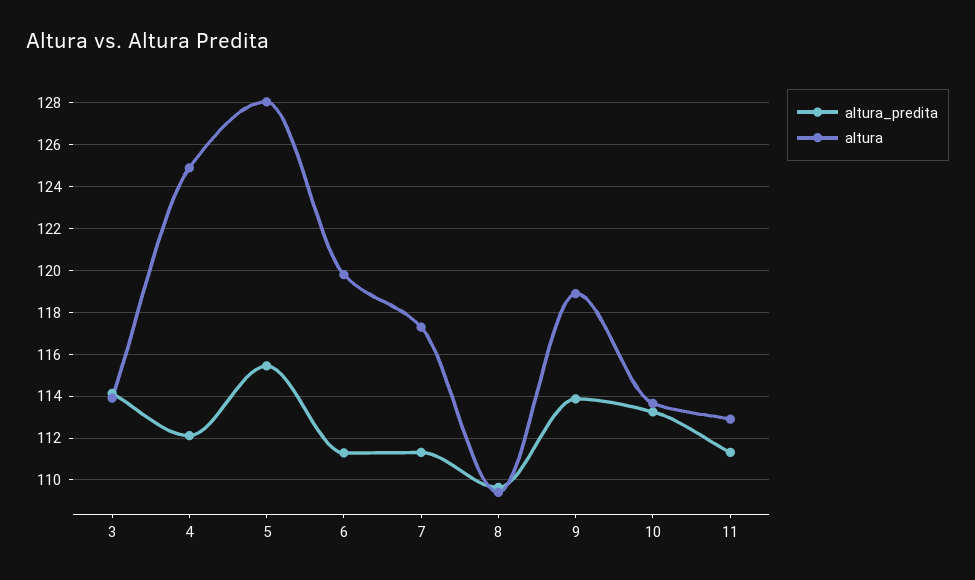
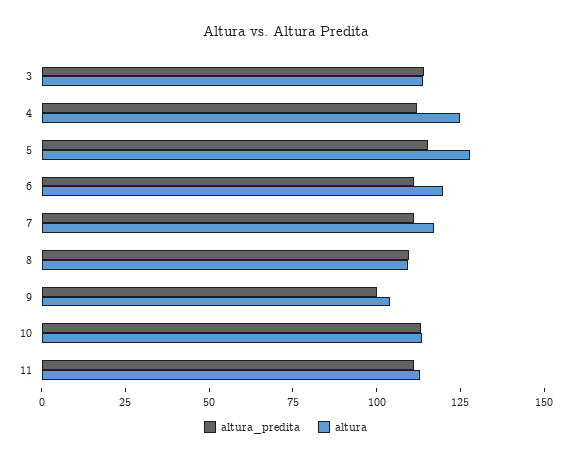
  {
    "altura_predita": {
      "3": 114,
      "4": 112,
      "5": 115.5,
      "6": 111.5,
      "7": 111.5,
      "8": 109.5,
-     "9": 114,
+     "9": 100,
      "10": 113.5,
      "11": 111.5
    },
    "altura": {
      "3": 114,
      "4": 125,
      "5": 128,
      "6": 120,
      "7": 117.5,
      "8": 109.5,
-     "9": 119,
+     "9": 105,
      "10": 113.5,
      "11": 113
    }
  }

